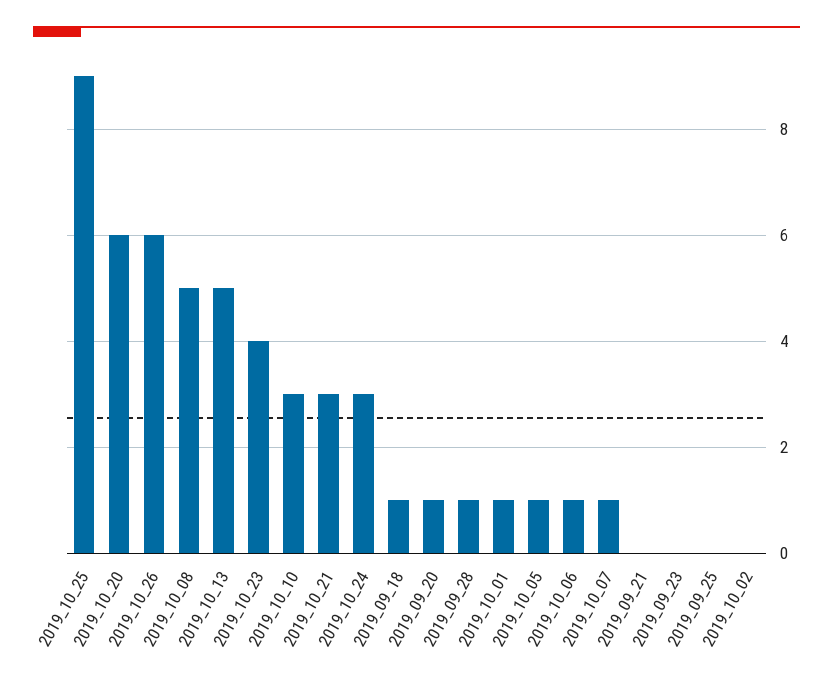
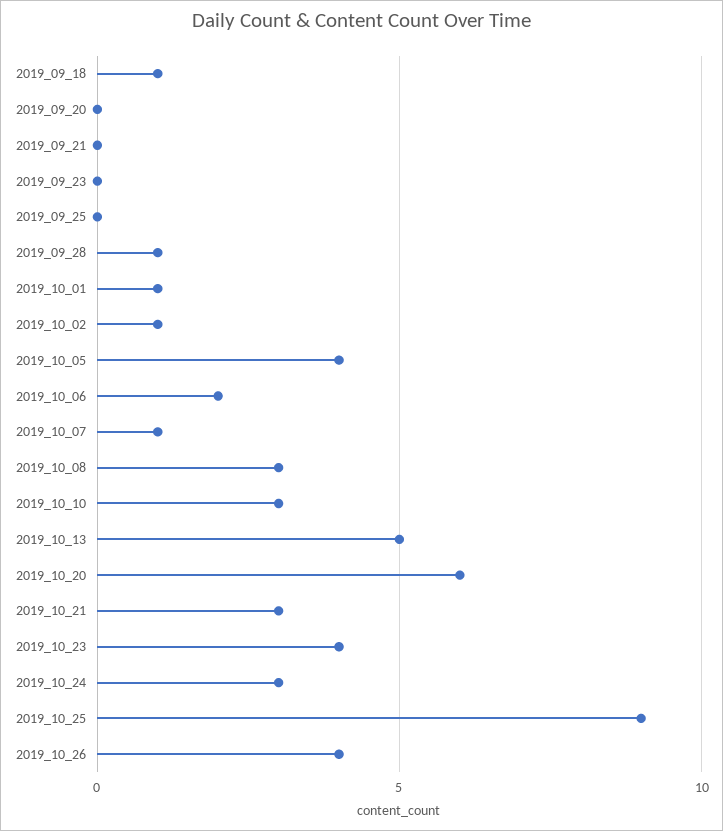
  {
    "2019_10_25": 9,
    "2019_10_20": 6,
-   "2019_10_26": 6,
+   "2019_10_26": 4,
-   "2019_10_08": 5,
+   "2019_10_08": 3,
    "2019_10_13": 5,
    "2019_10_23": 4,
    "2019_10_10": 3,
    "2019_10_21": 3,
    "2019_10_24": 3,
    "2019_09_18": 1,
-   "2019_09_20": 1,
+   "2019_09_20": 0,
    "2019_09_28": 1,
    "2019_10_01": 1,
-   "2019_10_05": 1,
+   "2019_10_05": 4,
-   "2019_10_06": 1,
+   "2019_10_06": 2,
    "2019_10_07": 1,
    "2019_09_21": 0,
    "2019_09_23": 0,
    "2019_09_25": 0,
-   "2019_10_02": 0
+   "2019_10_02": 1
  }

